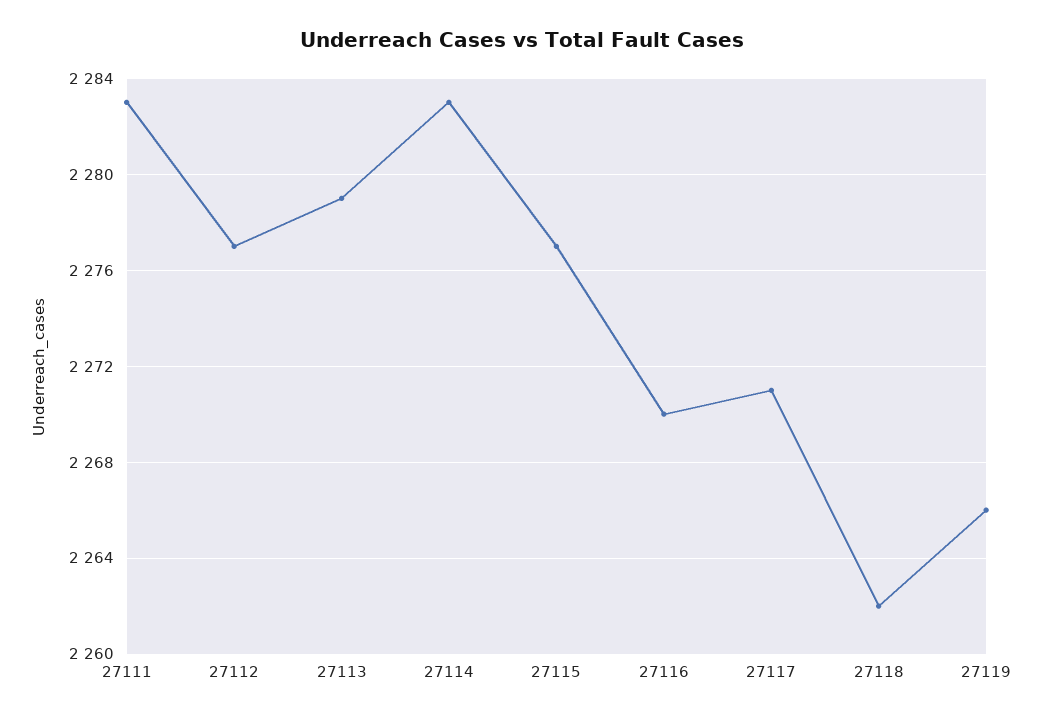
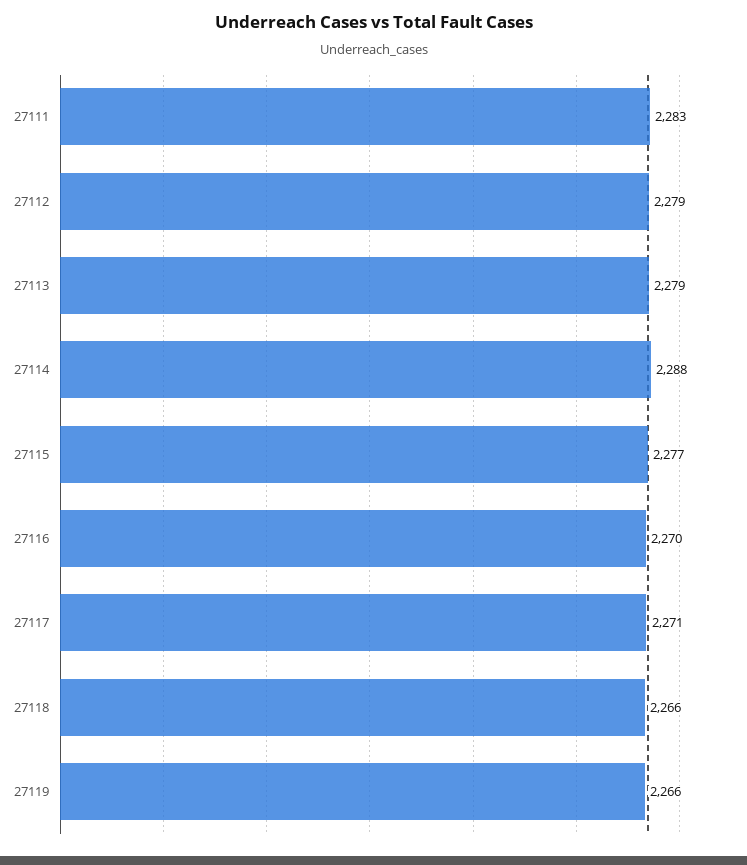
  {
    "27111": 2283,
-   "27112": 2277,
+   "27112": 2279,
    "27113": 2279,
-   "27114": 2283,
+   "27114": 2288,
    "27115": 2277,
    "27116": 2270,
    "27117": 2271,
-   "27118": 2262,
+   "27118": 2266,
    "27119": 2266
  }

